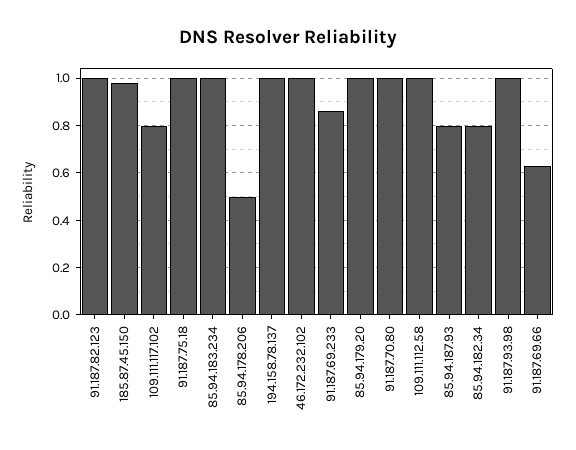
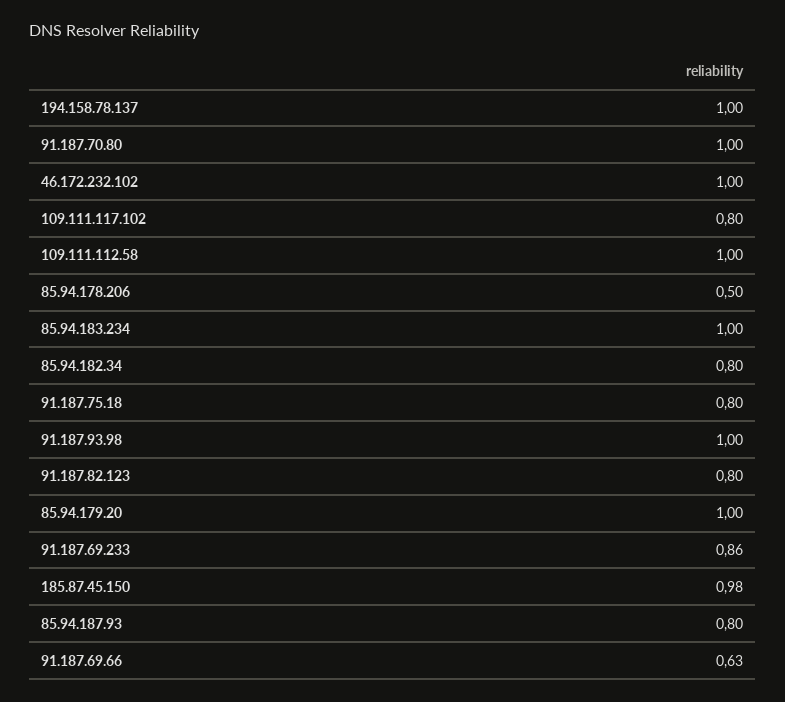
  {
-   "91.187.82.123": 1,
+   "91.187.82.123": 0.8,
    "185.87.45.150": 0.98,
    "109.111.117.102": 0.8,
-   "91.187.75.18": 1,
+   "91.187.75.18": 0.8,
    "85.94.183.234": 1,
    "85.94.178.206": 0.5,
    "194.158.78.137": 1,
    "46.172.232.102": 1,
    "91.187.69.233": 0.86,
    "85.94.179.20": 1,
    "91.187.70.80": 1,
    "109.111.112.58": 1,
    "85.94.187.93": 0.8,
    "85.94.182.34": 0.8,
    "91.187.93.98": 1,
    "91.187.69.66": 0.63
  }

